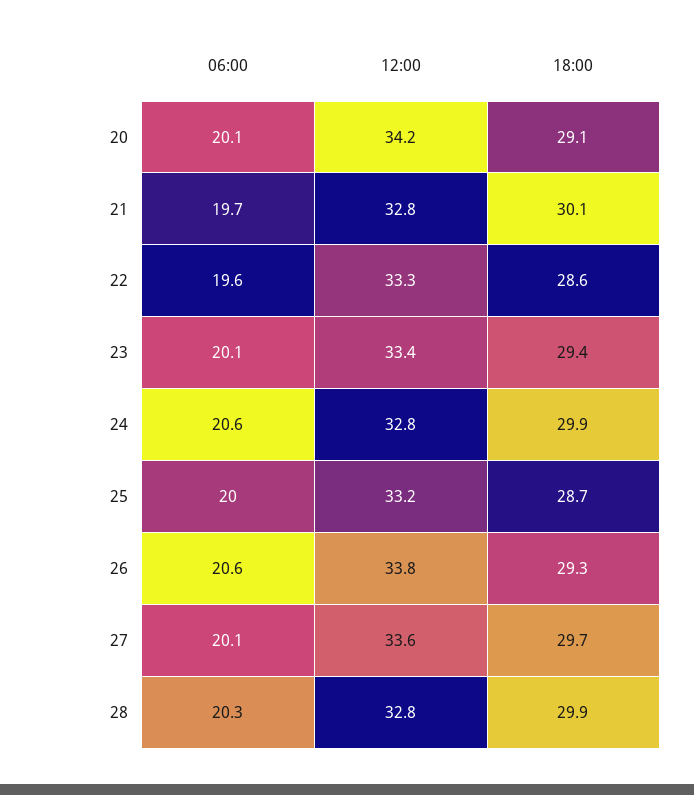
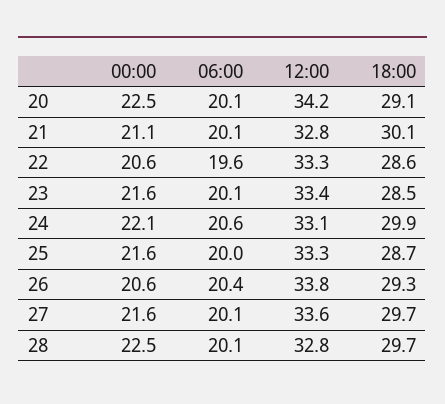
  {
    "06:00": {
      "20": 20.1,
-     "21": 19.7,
+     "21": 20.1,
      "22": 19.6,
      "23": 20.1,
      "24": 20.6,
      "25": 20,
-     "26": 20.6,
+     "26": 20.4,
      "27": 20.1,
-     "28": 20.3
+     "28": 20.1
    },
    "12:00": {
      "20": 34.2,
      "21": 32.8,
      "22": 33.3,
      "23": 33.4,
-     "24": 32.8,
+     "24": 33.1,
-     "25": 33.2,
+     "25": 33.3,
      "26": 33.8,
      "27": 33.6,
      "28": 32.8
    },
    "18:00": {
      "20": 29.1,
      "21": 30.1,
      "22": 28.6,
-     "23": 29.4,
+     "23": 28.5,
      "24": 29.9,
      "25": 28.7,
      "26": 29.3,
      "27": 29.7,
-     "28": 29.9
+     "28": 29.7
-   }
+   },
+   "00:00": {
+     "20": 22.5,
+     "21": 21.1,
+     "22": 20.6,
+     "23": 21.6,
+     "24": 22.1,
+     "25": 21.6,
+     "26": 20.6,
+     "27": 21.6,
+     "28": 22.5
+   }
  }

